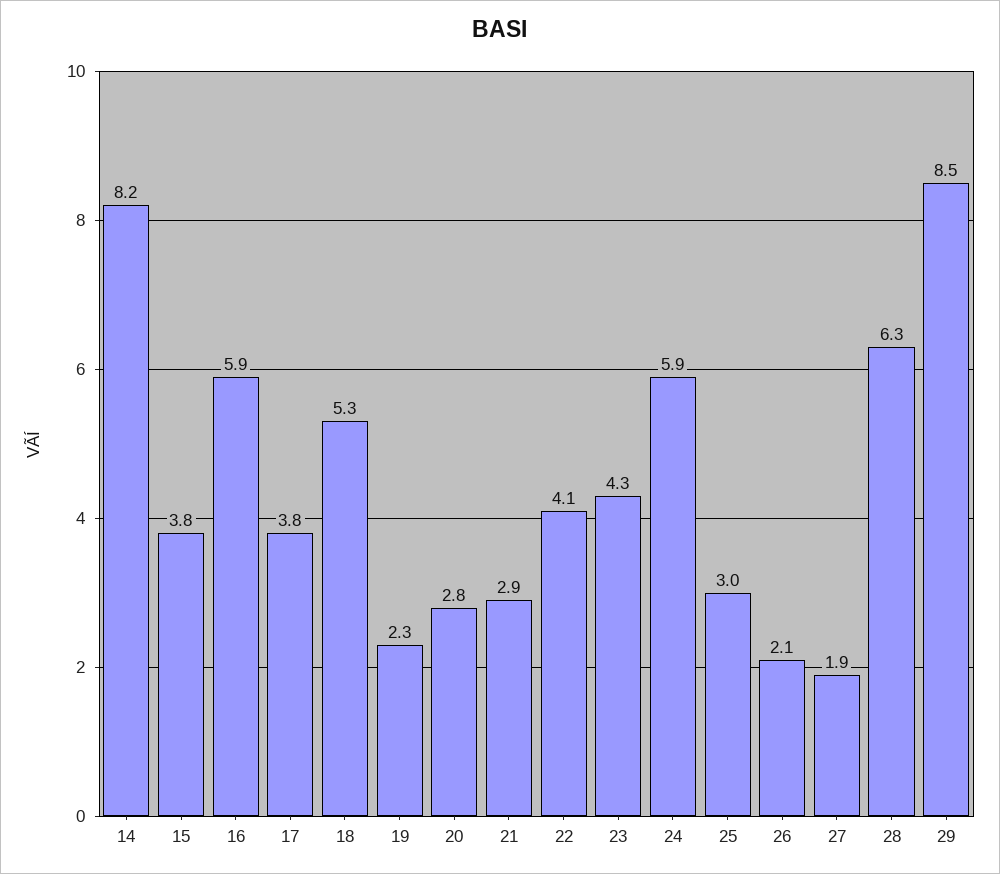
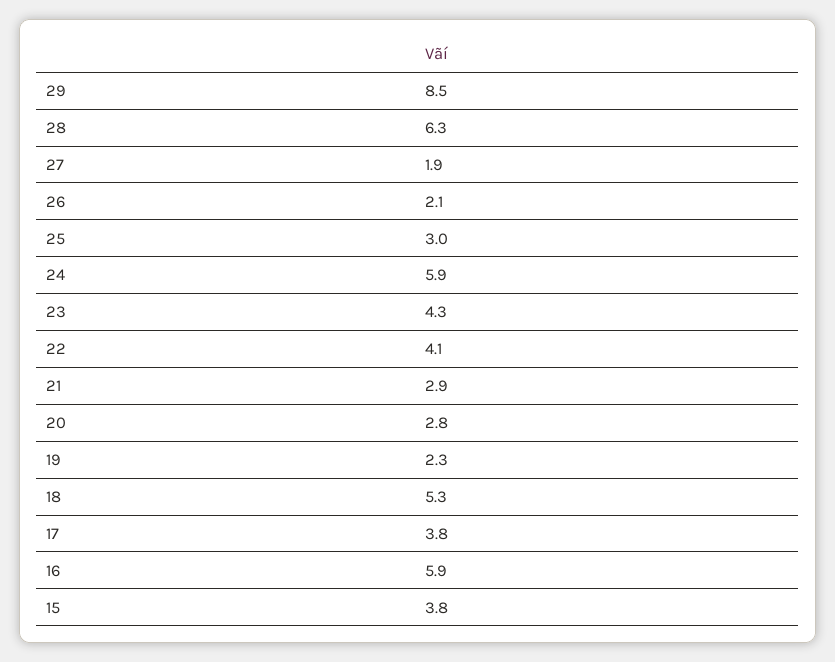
  {
-   "14": 8.2,
    "15": 3.8,
    "16": 5.9,
    "17": 3.8,
    "18": 5.3,
    "19": 2.3,
    "20": 2.8,
    "21": 2.9,
    "22": 4.1,
    "23": 4.3,
    "24": 5.9,
    "25": 3,
    "26": 2.1,
    "27": 1.9,
    "28": 6.3,
    "29": 8.5
  }

